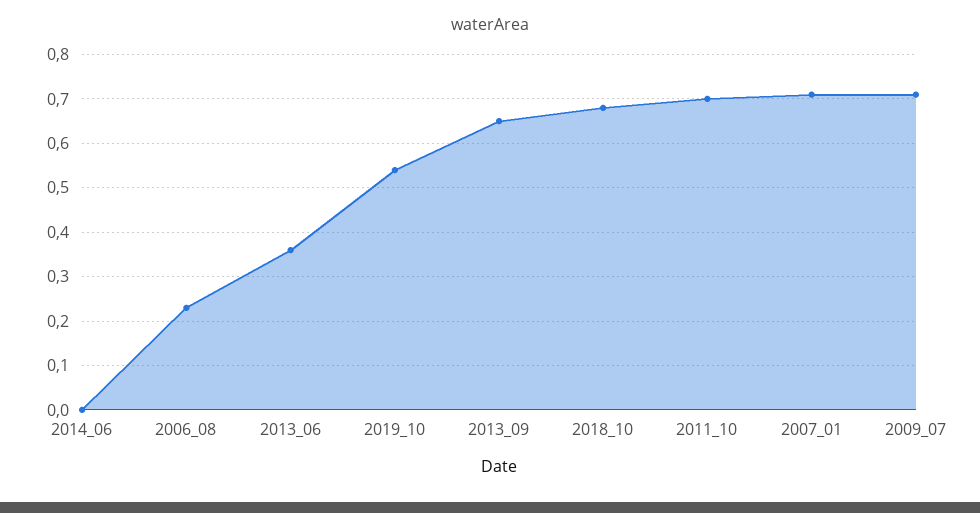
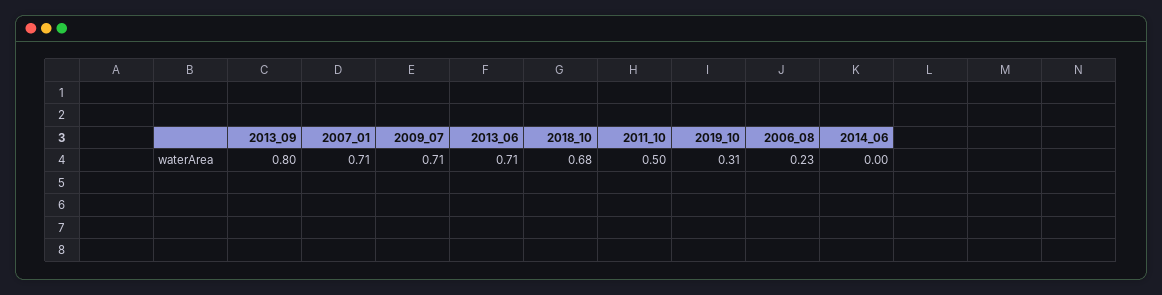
  {
    "2014_06": 0,
    "2006_08": 0.23,
-   "2013_06": 0.35,
+   "2013_06": 0.71,
-   "2019_10": 0.55,
+   "2019_10": 0.31,
-   "2013_09": 0.65,
+   "2013_09": 0.8,
    "2018_10": 0.68,
-   "2011_10": 0.7,
+   "2011_10": 0.5,
    "2007_01": 0.71,
    "2009_07": 0.71
  }

